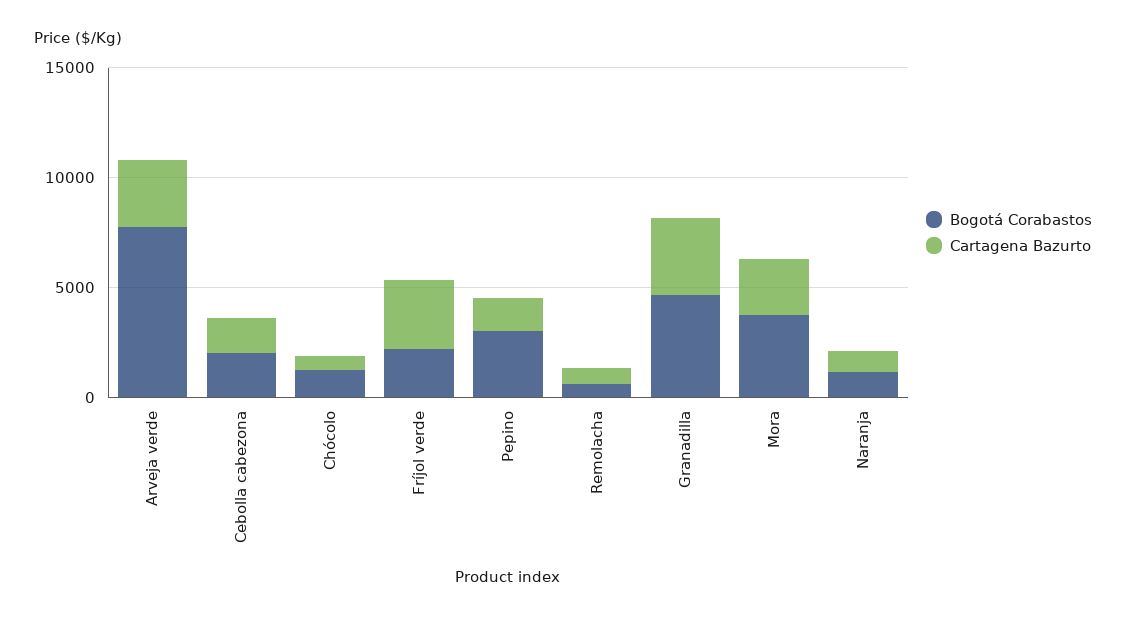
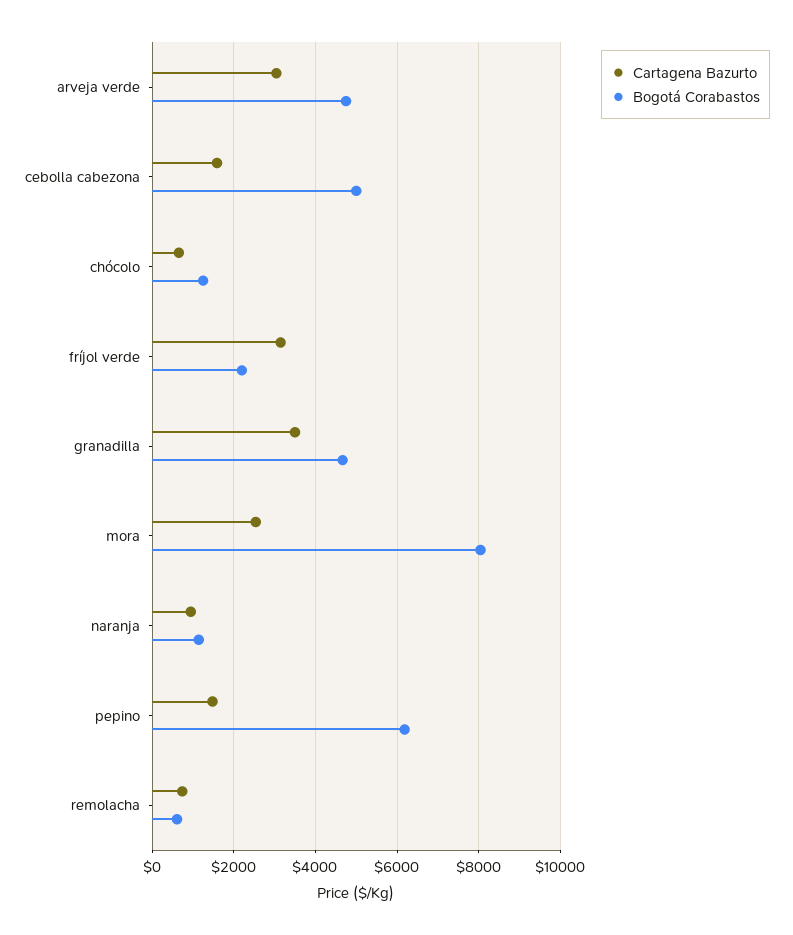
  {
    "Bogotá Corabastos": {
-     "Arveja verde": 8000,
+     "Arveja verde": 4800,
-     "Cebolla cabezona": 2000,
+     "Cebolla cabezona": 5000,
      "Chócolo": 1200,
      "Fríjol verde": 2200,
-     "Pepino": 3000,
+     "Pepino": 6200,
      "Remolacha": 600,
      "Granadilla": 4600,
-     "Mora": 4000,
+     "Mora": 8000,
      "Naranja": 1200
    },
    "Cartagena Bazurto": {
      "Arveja verde": 3000,
      "Cebolla cabezona": 1600,
      "Chócolo": 600,
      "Fríjol verde": 3200,
      "Pepino": 1400,
      "Remolacha": 800,
      "Granadilla": 3600,
      "Mora": 2600,
      "Naranja": 1000
    }
  }

